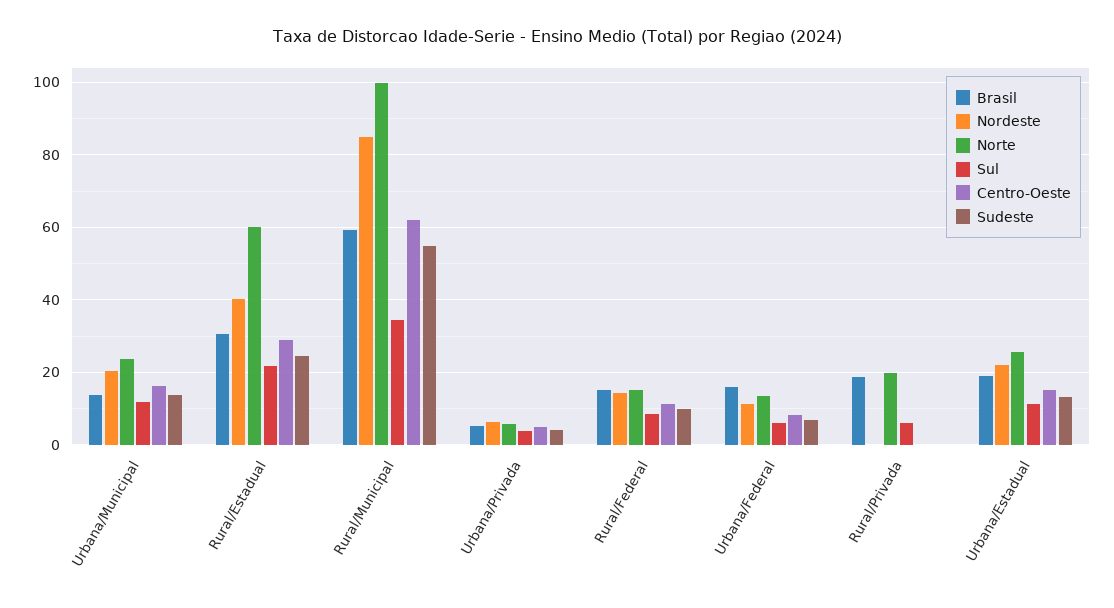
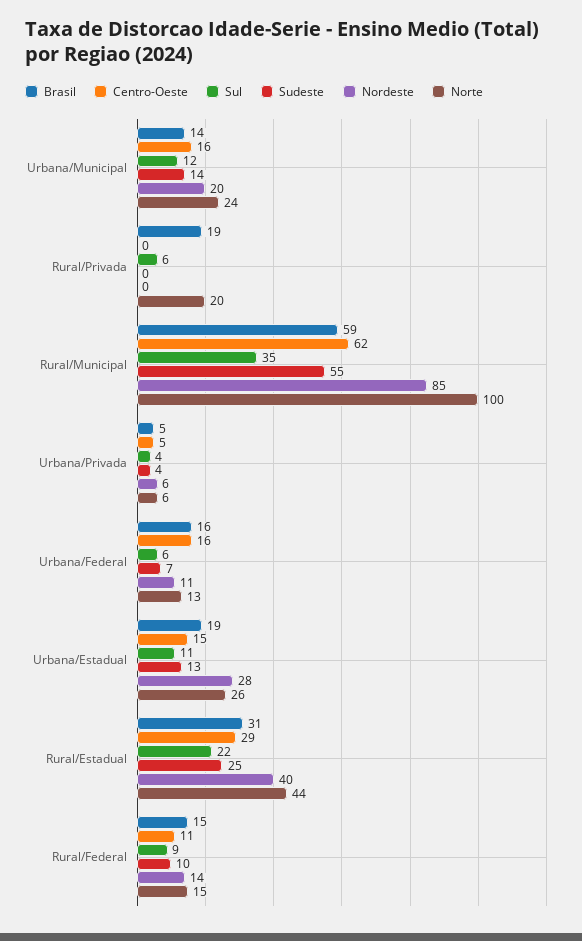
  {
    "Brasil": {
      "Urbana/Municipal": 14,
      "Rural/Estadual": 31,
      "Rural/Municipal": 59,
      "Urbana/Privada": 5,
      "Rural/Federal": 15,
      "Urbana/Federal": 16,
      "Rural/Privada": 19,
      "Urbana/Estadual": 19
    },
    "Nordeste": {
      "Urbana/Municipal": 20,
      "Rural/Estadual": 40,
      "Rural/Municipal": 85,
      "Urbana/Privada": 6,
      "Rural/Federal": 14,
      "Urbana/Federal": 11,
      "Rural/Privada": 0,
-     "Urbana/Estadual": 22
+     "Urbana/Estadual": 28
    },
    "Norte": {
      "Urbana/Municipal": 24,
-     "Rural/Estadual": 60,
+     "Rural/Estadual": 44,
      "Rural/Municipal": 100,
      "Urbana/Privada": 6,
      "Rural/Federal": 15,
      "Urbana/Federal": 13,
      "Rural/Privada": 20,
      "Urbana/Estadual": 26
    },
    "Sul": {
      "Urbana/Municipal": 12,
      "Rural/Estadual": 22,
      "Rural/Municipal": 35,
      "Urbana/Privada": 4,
      "Rural/Federal": 9,
      "Urbana/Federal": 6,
      "Rural/Privada": 6,
      "Urbana/Estadual": 11
    },
    "Centro-Oeste": {
      "Urbana/Municipal": 16,
      "Rural/Estadual": 29,
      "Rural/Municipal": 62,
      "Urbana/Privada": 5,
      "Rural/Federal": 11,
-     "Urbana/Federal": 8,
+     "Urbana/Federal": 16,
      "Rural/Privada": 0,
      "Urbana/Estadual": 15
    },
    "Sudeste": {
      "Urbana/Municipal": 14,
      "Rural/Estadual": 25,
      "Rural/Municipal": 55,
      "Urbana/Privada": 4,
      "Rural/Federal": 10,
      "Urbana/Federal": 7,
      "Rural/Privada": 0,
      "Urbana/Estadual": 13
    }
  }

